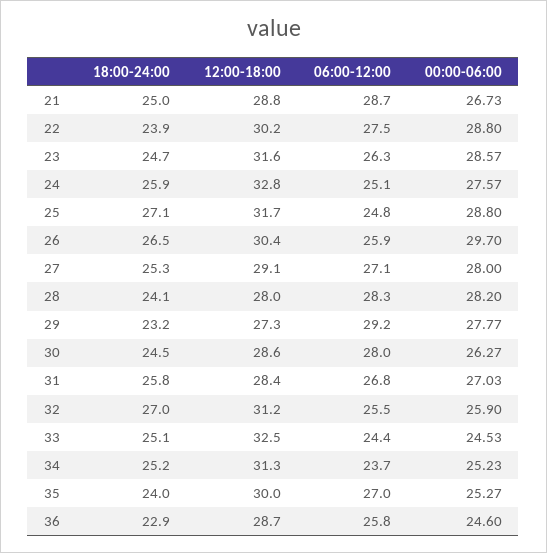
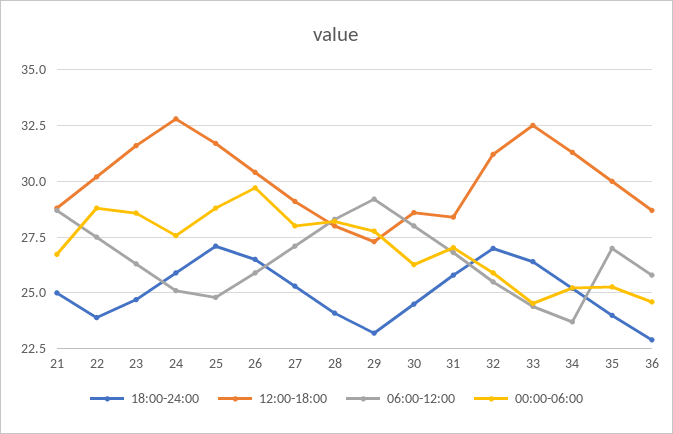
  {
    "18:00-24:00": {
      "21": 25,
      "22": 23.9,
      "23": 24.7,
      "24": 25.9,
      "25": 27.1,
      "26": 26.5,
      "27": 25.3,
      "28": 24.1,
      "29": 23.2,
      "30": 24.5,
      "31": 25.8,
      "32": 27,
-     "33": 25.1,
+     "33": 26.5,
      "34": 25.2,
      "35": 24,
      "36": 22.9
    },
    "12:00-18:00": {
      "21": 28.8,
      "22": 30.2,
      "23": 31.6,
      "24": 32.8,
      "25": 31.7,
      "26": 30.4,
      "27": 29.1,
      "28": 28,
      "29": 27.3,
      "30": 28.6,
      "31": 28.4,
      "32": 31.2,
      "33": 32.5,
      "34": 31.3,
      "35": 30,
      "36": 28.7
    },
    "06:00-12:00": {
      "21": 28.7,
      "22": 27.5,
      "23": 26.3,
      "24": 25.1,
      "25": 24.8,
      "26": 25.9,
      "27": 27.1,
      "28": 28.3,
      "29": 29.2,
      "30": 28,
      "31": 26.8,
      "32": 25.5,
      "33": 24.4,
      "34": 23.7,
      "35": 27,
      "36": 25.8
    },
    "00:00-06:00": {
      "21": 26.73,
      "22": 28.8,
      "23": 28.57,
      "24": 27.57,
      "25": 28.8,
      "26": 29.7,
      "27": 28,
      "28": 28.2,
      "29": 27.77,
      "30": 26.27,
      "31": 27.03,
      "32": 25.9,
      "33": 24.53,
      "34": 25.23,
      "35": 25.27,
      "36": 24.6
    }
  }

